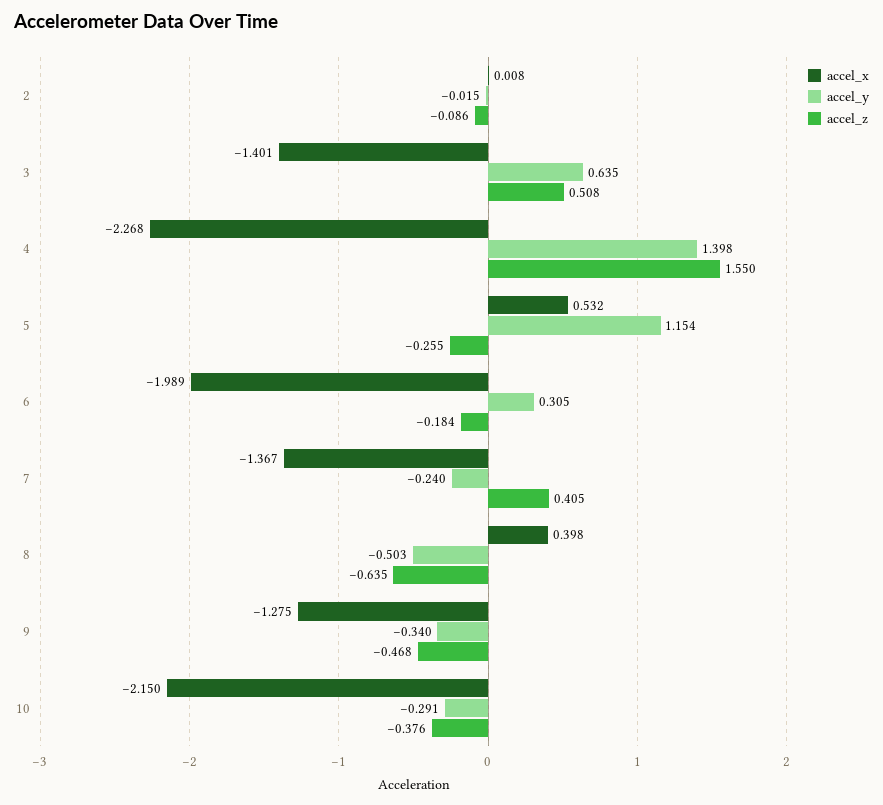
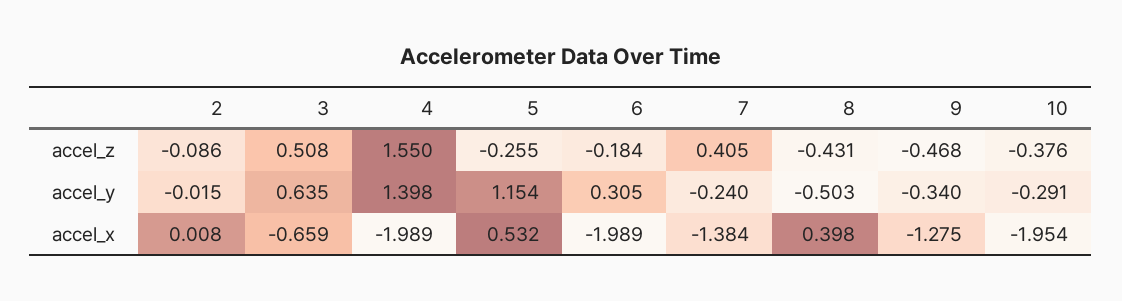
  {
    "accel_x": {
      "2": 0.008,
-     "3": -1.401,
+     "3": -0.659,
-     "4": -2.268,
+     "4": -1.989,
      "5": 0.532,
      "6": -1.989,
-     "7": -1.367,
+     "7": -1.384,
      "8": 0.398,
      "9": -1.275,
-     "10": -2.15
+     "10": -1.954
    },
    "accel_y": {
      "2": -0.015,
      "3": 0.635,
      "4": 1.398,
      "5": 1.154,
      "6": 0.305,
      "7": -0.24,
      "8": -0.503,
      "9": -0.34,
      "10": -0.291
    },
    "accel_z": {
      "2": -0.086,
      "3": 0.508,
      "4": 1.55,
      "5": -0.255,
      "6": -0.184,
      "7": 0.405,
-     "8": -0.635,
+     "8": -0.431,
      "9": -0.468,
      "10": -0.376
    }
  }

